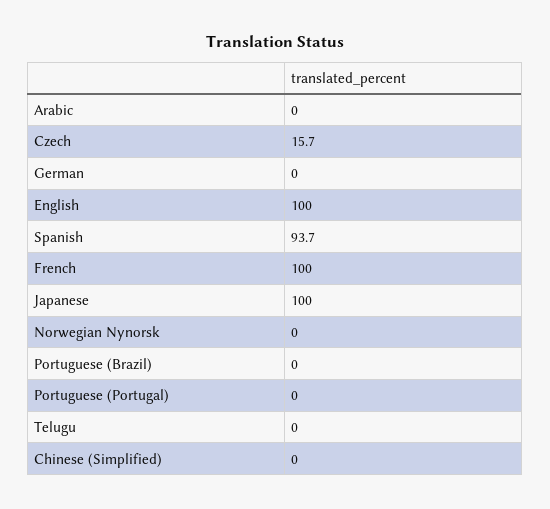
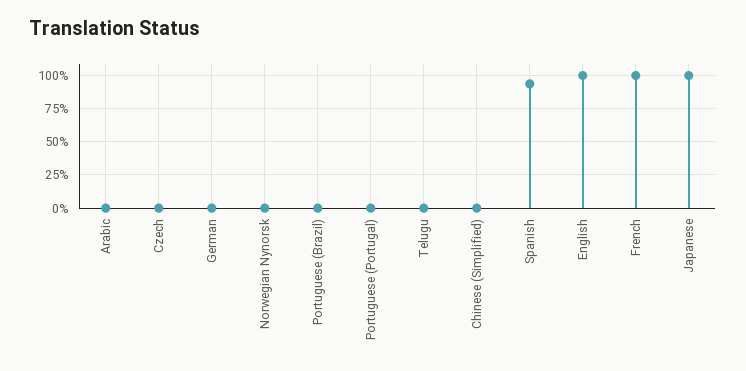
  {
    "Arabic": 0,
-   "Czech": 15.7,
+   "Czech": 0,
    "German": 0,
    "English": 100,
    "Spanish": 93.7,
    "French": 100,
    "Japanese": 100,
    "Norwegian Nynorsk": 0,
    "Portuguese (Brazil)": 0,
    "Portuguese (Portugal)": 0,
    "Telugu": 0,
    "Chinese (Simplified)": 0
  }

